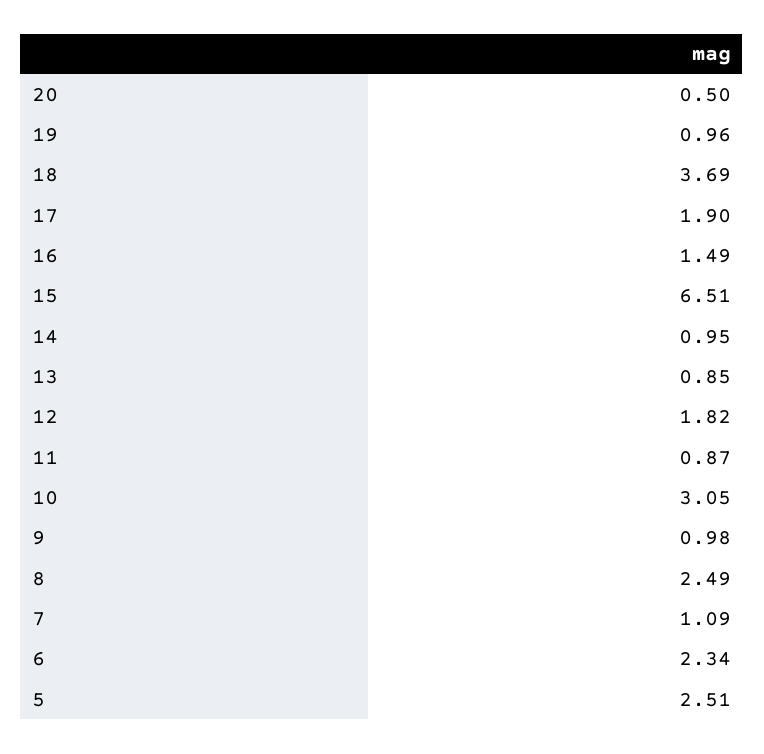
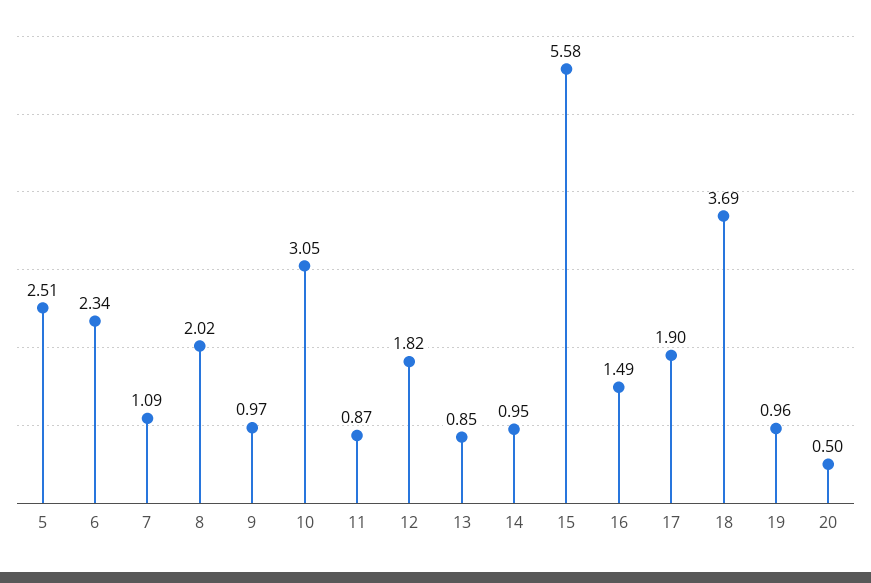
  {
    "20": 0.5,
    "19": 0.96,
    "18": 3.69,
    "17": 1.9,
    "16": 1.49,
-   "15": 6.51,
+   "15": 5.58,
    "14": 0.95,
    "13": 0.85,
    "12": 1.82,
    "11": 0.87,
    "10": 3.05,
-   "9": 0.98,
+   "9": 0.97,
-   "8": 2.49,
+   "8": 2.02,
    "7": 1.09,
    "6": 2.34,
    "5": 2.51
  }

